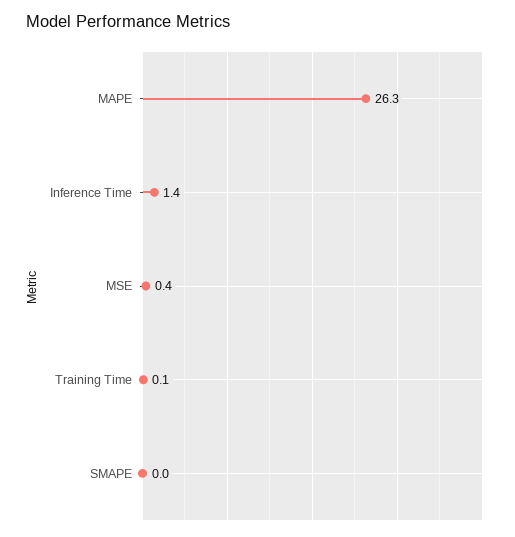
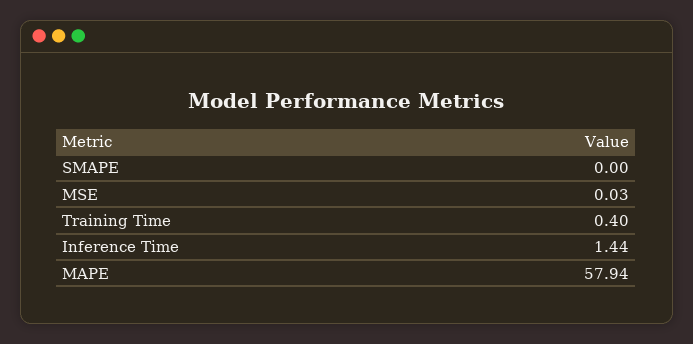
  {
-   "MAPE": 26.3,
+   "MAPE": 57.94,
    "Inference Time": 1.44,
-   "MSE": 0.4,
+   "MSE": 0.03,
-   "Training Time": 0.1,
+   "Training Time": 0.4,
    "SMAPE": 0
  }

